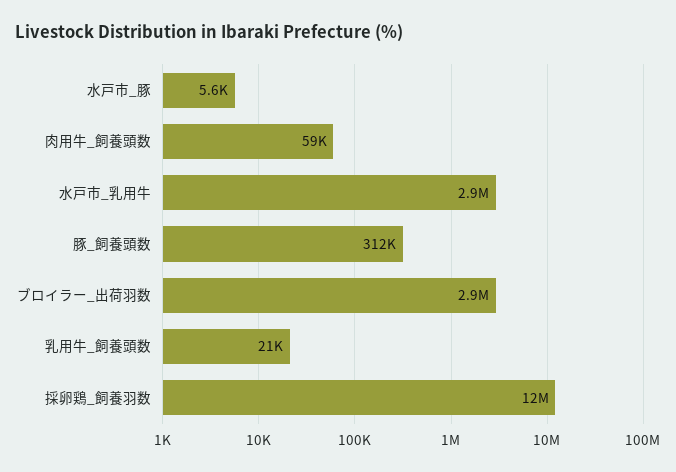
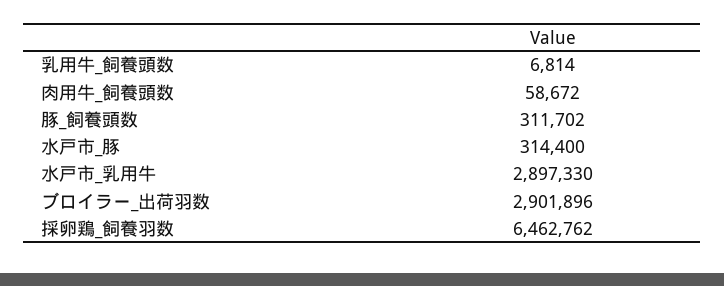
  {
-   "水戸市_豚": 5600,
+   "水戸市_豚": 314400,
    "肉用牛_飼養頭数": 58672,
    "水戸市_乳用牛": 2897330,
    "豚_飼養頭数": 311702,
    "ブロイラー_出荷羽数": 2901896,
-   "乳用牛_飼養頭数": 21000,
+   "乳用牛_飼養頭数": 6814,
-   "採卵鶏_飼養羽数": 12000000
+   "採卵鶏_飼養羽数": 6462762
  }

